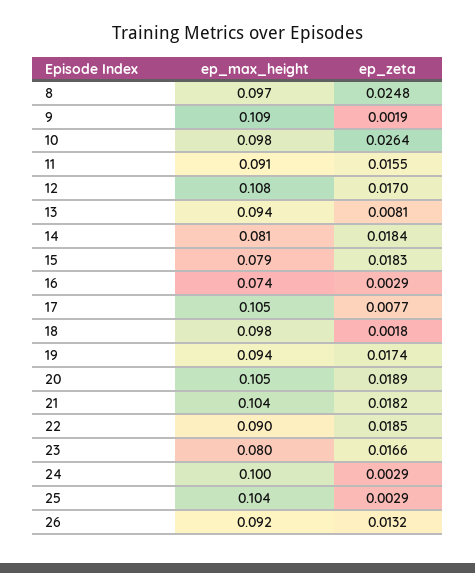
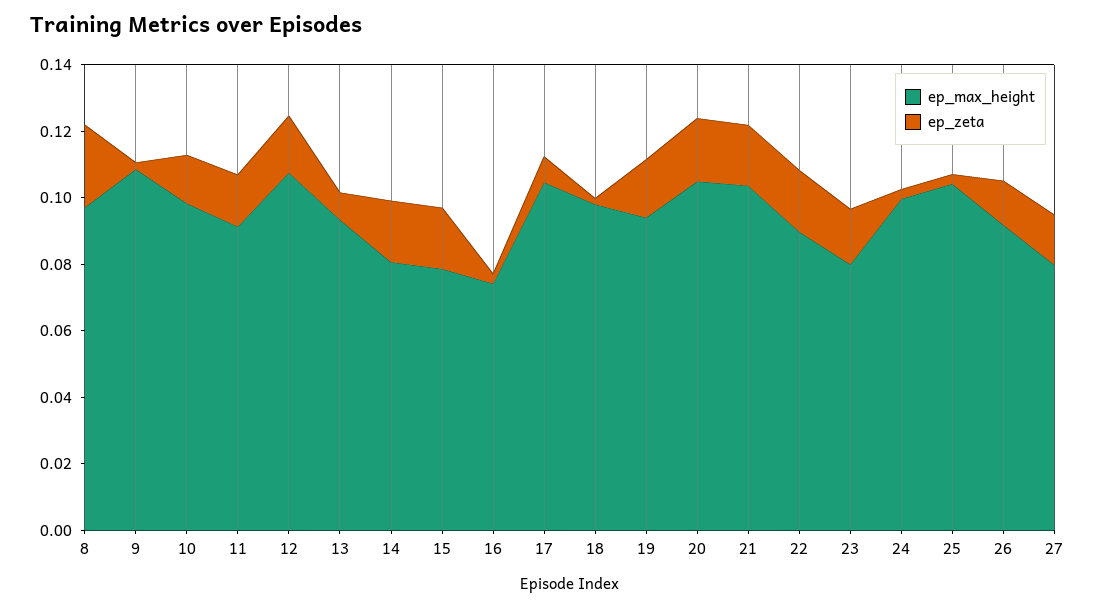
  {
    "ep_max_height": {
      "8": 0.097,
      "9": 0.109,
      "10": 0.098,
      "11": 0.091,
      "12": 0.108,
      "13": 0.094,
      "14": 0.081,
      "15": 0.079,
      "16": 0.074,
      "17": 0.105,
      "18": 0.098,
      "19": 0.094,
      "20": 0.105,
      "21": 0.104,
      "22": 0.09,
      "23": 0.08,
      "24": 0.1,
      "25": 0.104,
-     "26": 0.092
+     "26": 0.092,
+     "27": 0.08
    },
    "ep_zeta": {
      "8": 0.0248,
      "9": 0.0019,
-     "10": 0.0264,
+     "10": 0.015,
      "11": 0.0155,
      "12": 0.017,
      "13": 0.0081,
      "14": 0.0184,
      "15": 0.0183,
      "16": 0.0029,
      "17": 0.0077,
      "18": 0.0018,
      "19": 0.0174,
      "20": 0.0189,
      "21": 0.0182,
      "22": 0.0185,
      "23": 0.0166,
      "24": 0.0029,
      "25": 0.0029,
-     "26": 0.0132
+     "26": 0.0132,
+     "27": 0.015
    }
  }

